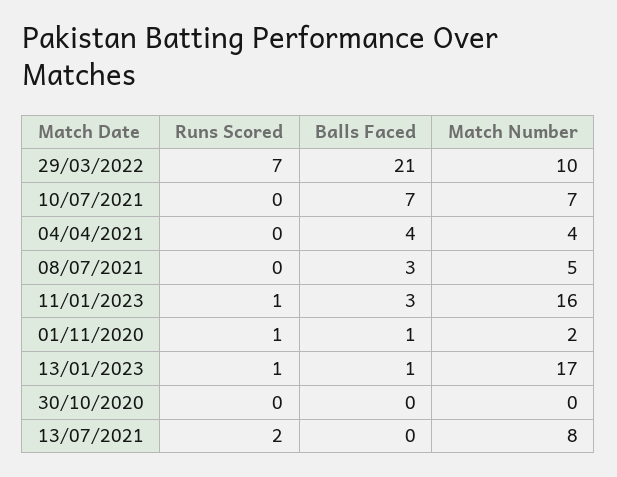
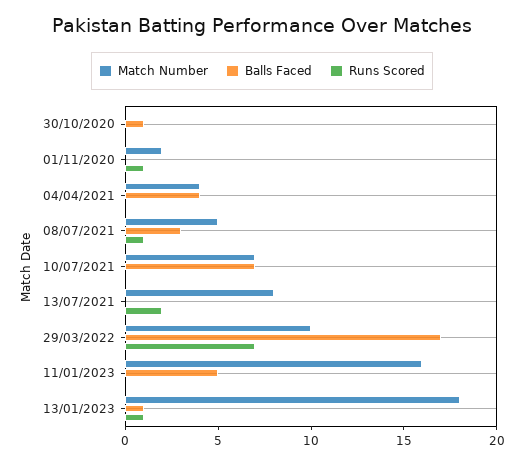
  {
    "Runs Scored": {
      "29/03/2022": 7,
      "10/07/2021": 0,
      "04/04/2021": 0,
-     "08/07/2021": 0,
+     "08/07/2021": 1,
-     "11/01/2023": 1,
+     "11/01/2023": 0,
      "01/11/2020": 1,
      "13/01/2023": 1,
      "30/10/2020": 0,
      "13/07/2021": 2
    },
    "Balls Faced": {
-     "29/03/2022": 21,
+     "29/03/2022": 17,
      "10/07/2021": 7,
      "04/04/2021": 4,
      "08/07/2021": 3,
-     "11/01/2023": 3,
+     "11/01/2023": 5,
-     "01/11/2020": 1,
+     "01/11/2020": 0,
      "13/01/2023": 1,
-     "30/10/2020": 0,
+     "30/10/2020": 1,
      "13/07/2021": 0
    },
    "Match Number": {
      "29/03/2022": 10,
      "10/07/2021": 7,
      "04/04/2021": 4,
      "08/07/2021": 5,
      "11/01/2023": 16,
      "01/11/2020": 2,
-     "13/01/2023": 17,
+     "13/01/2023": 18,
      "30/10/2020": 0,
      "13/07/2021": 8
    }
  }

